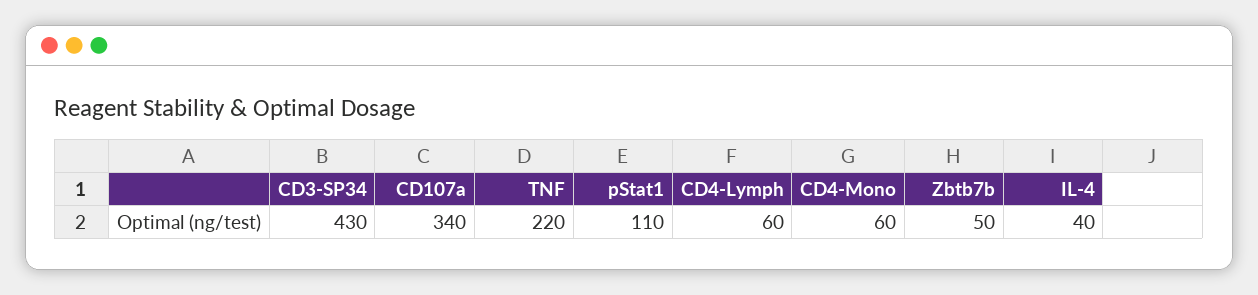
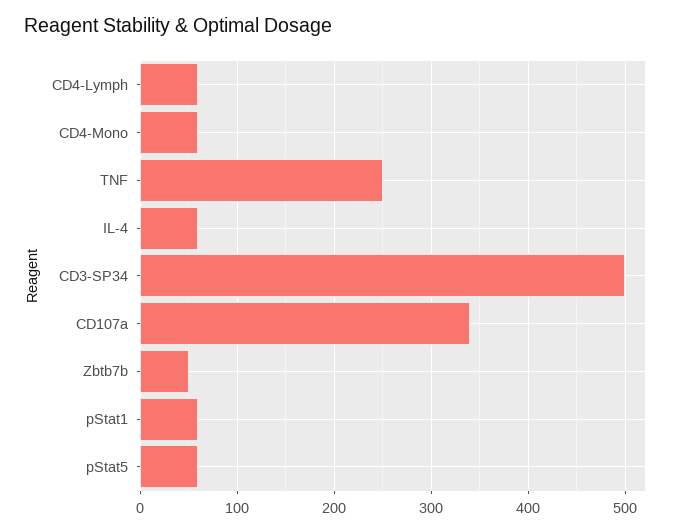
  {
-   "CD3-SP34": 430,
+   "CD3-SP34": 500,
    "CD107a": 340,
-   "TNF": 220,
+   "TNF": 250,
-   "pStat1": 110,
+   "pStat1": 60,
    "CD4-Lymph": 60,
    "CD4-Mono": 60,
    "Zbtb7b": 50,
-   "IL-4": 40
+   "IL-4": 60,
+   "pStat5": 60
  }

